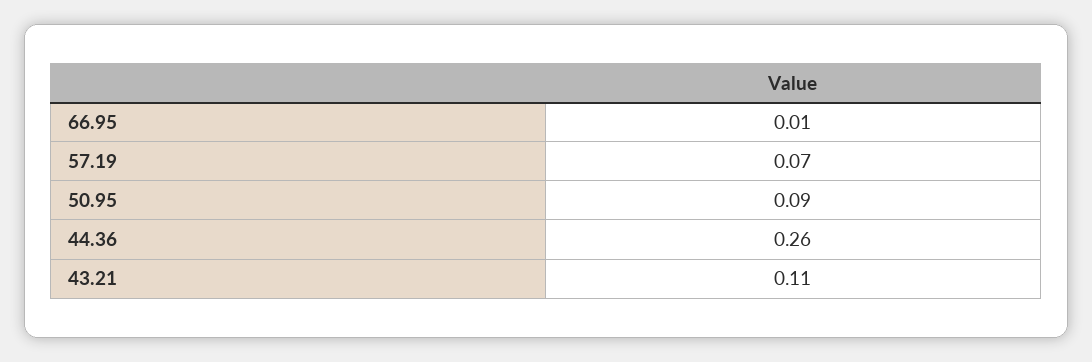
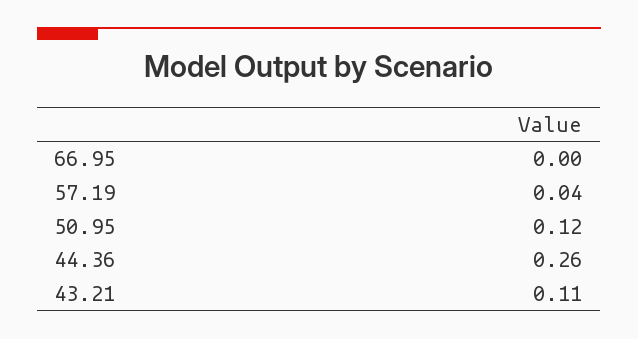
  {
-   "66.95": 0.01,
+   "66.95": 0,
-   "57.19": 0.07,
+   "57.19": 0.04,
-   "50.95": 0.09,
+   "50.95": 0.12,
    "44.36": 0.26,
    "43.21": 0.11
  }

